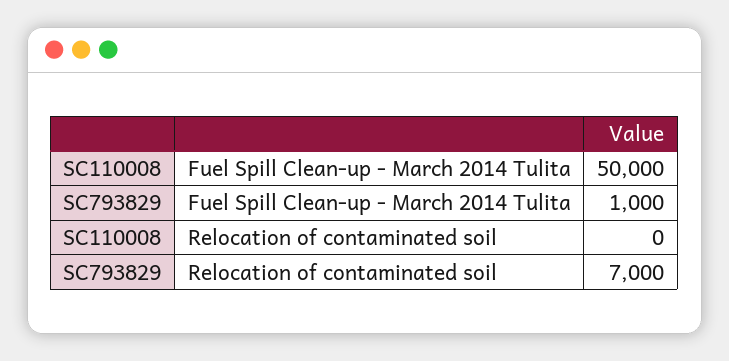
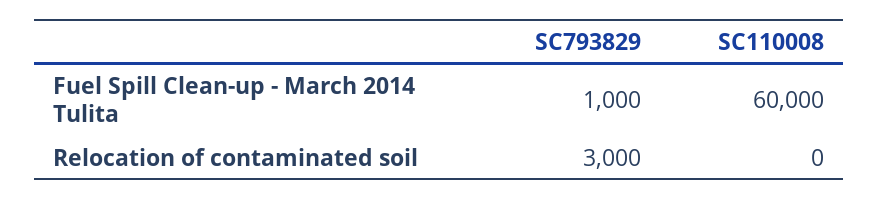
  {
    "SC110008": {
-     "Fuel Spill Clean-up - March 2014 Tulita": 50000,
+     "Fuel Spill Clean-up - March 2014 Tulita": 60000,
      "Relocation of contaminated soil": 0
    },
    "SC793829": {
      "Fuel Spill Clean-up - March 2014 Tulita": 1000,
-     "Relocation of contaminated soil": 7000
+     "Relocation of contaminated soil": 3000
    }
  }

